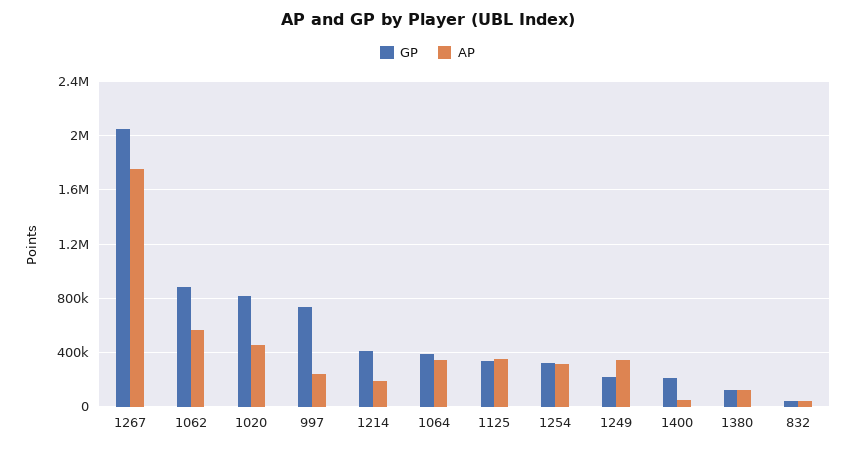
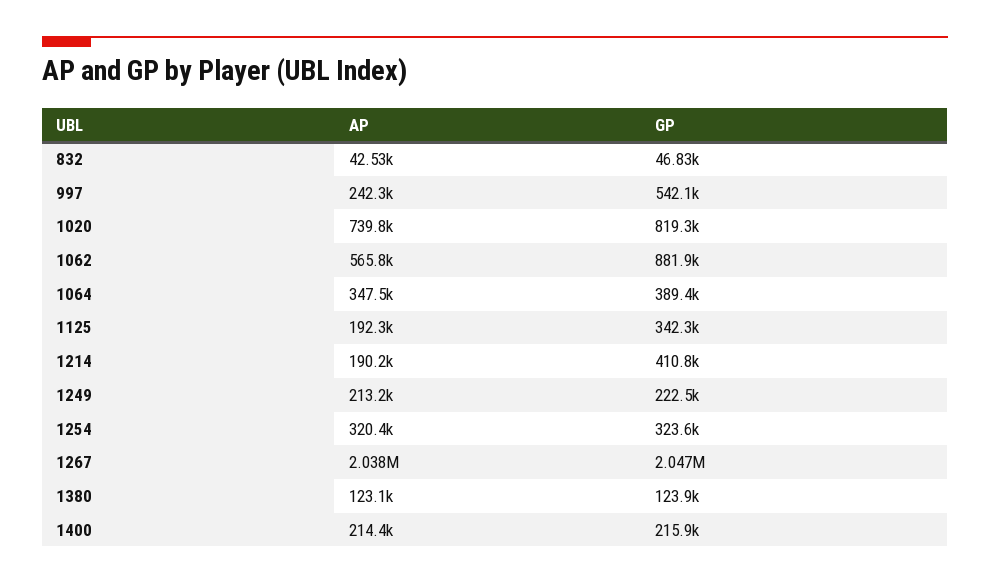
  {
    "GP": {
      "1267": 2047000,
      "1062": 881900,
      "1020": 819300,
-     "997": 750000,
+     "997": 542100,
      "1214": 410800,
      "1064": 389400,
      "1125": 342300,
      "1254": 323600,
      "1249": 222500,
      "1400": 215900,
      "1380": 123900,
      "832": 46830
    },
    "AP": {
-     "1267": 1750000,
+     "1267": 2038000,
      "1062": 565800,
-     "1020": 450000,
+     "1020": 739800,
      "997": 242300,
      "1214": 190200,
      "1064": 347500,
-     "1125": 350000,
+     "1125": 192300,
      "1254": 320400,
-     "1249": 350000,
+     "1249": 213200,
-     "1400": 50000,
+     "1400": 214400,
      "1380": 123100,
      "832": 42530
    }
  }

